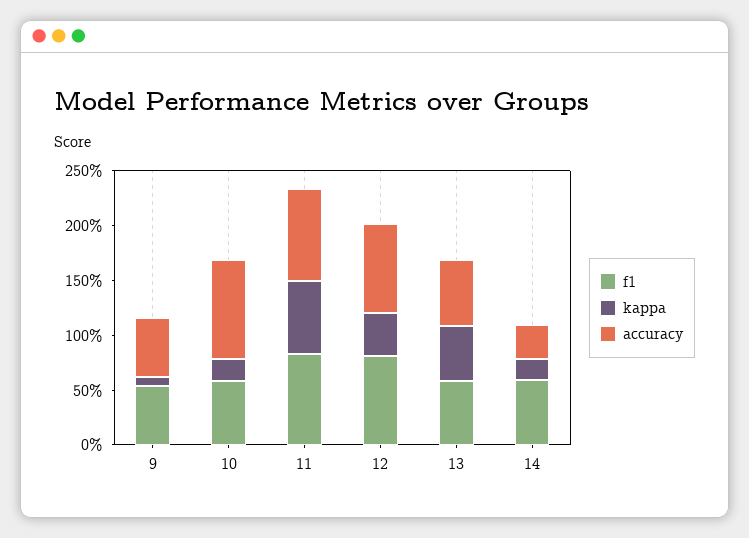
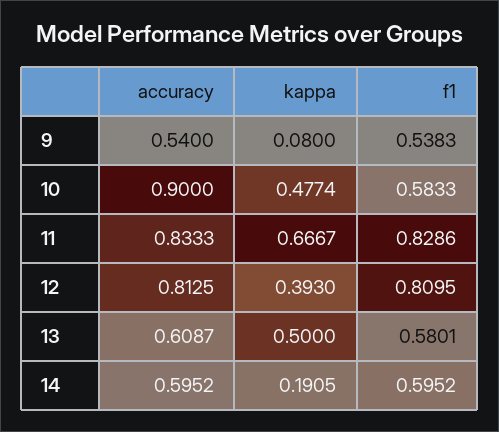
  {
    "f1": {
      "9": 0.5383,
      "10": 0.5833,
      "11": 0.8286,
      "12": 0.8095,
      "13": 0.5801,
      "14": 0.5952
    },
    "kappa": {
      "9": 0.08,
-     "10": 0.2,
+     "10": 0.4774,
      "11": 0.6667,
      "12": 0.393,
      "13": 0.5,
      "14": 0.1905
    },
    "accuracy": {
      "9": 0.54,
      "10": 0.9,
      "11": 0.8333,
      "12": 0.8125,
      "13": 0.6087,
-     "14": 0.3
+     "14": 0.5952
    }
  }

